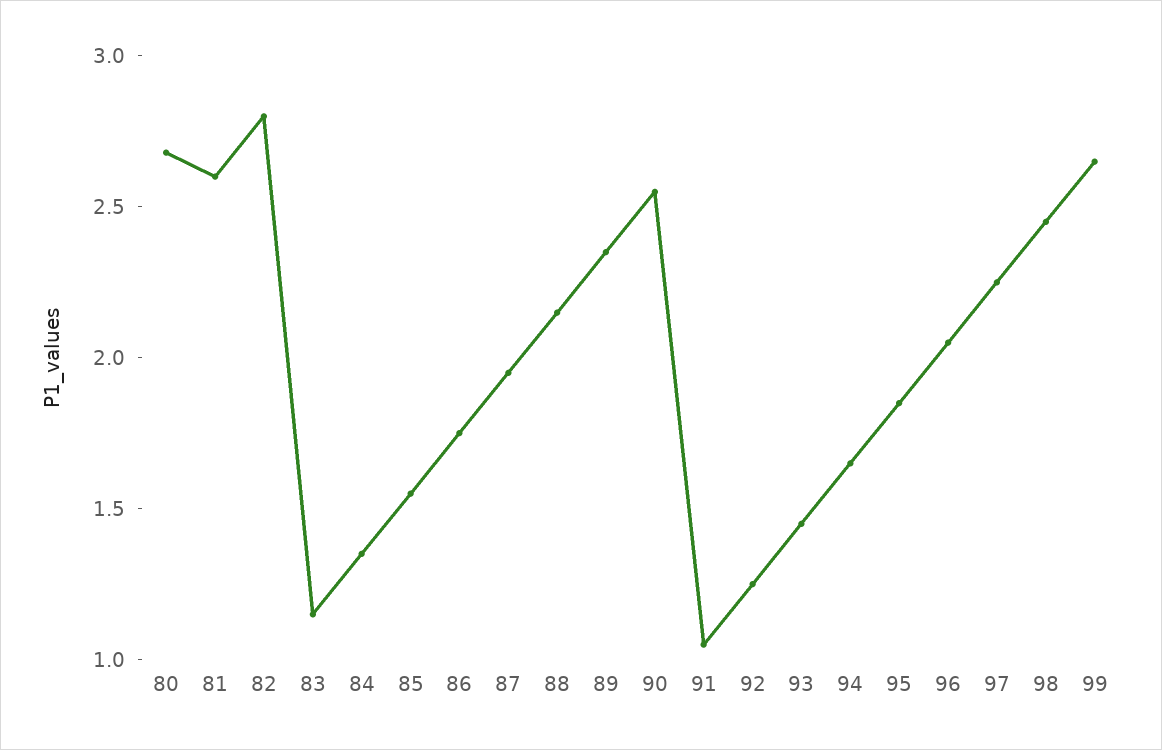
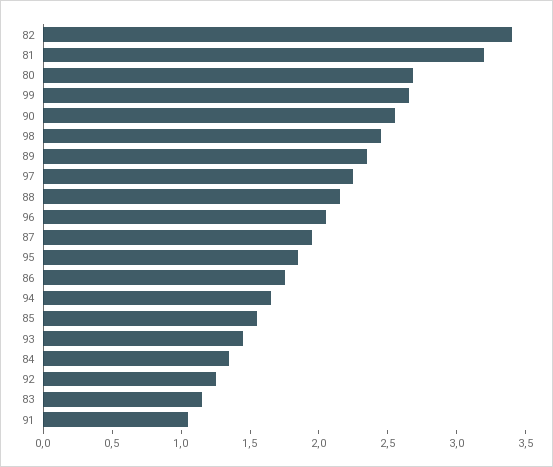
  {
    "80": 2.7,
-   "81": 2.6,
+   "81": 3.2,
-   "82": 2.8,
+   "82": 3.4,
    "83": 1.2,
    "84": 1.4,
    "85": 1.6,
    "86": 1.8,
    "87": 2,
    "88": 2.2,
    "89": 2.4,
    "90": 2.6,
    "91": 1.1,
    "92": 1.3,
    "93": 1.5,
    "94": 1.7,
    "95": 1.9,
    "96": 2.1,
    "97": 2.3,
    "98": 2.5,
    "99": 2.7
  }

